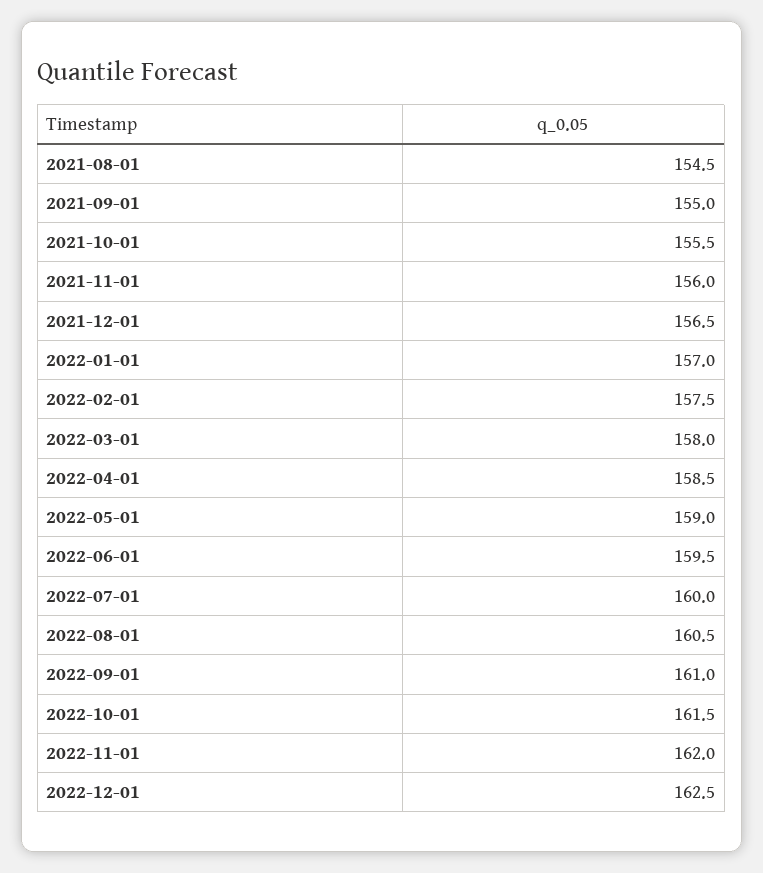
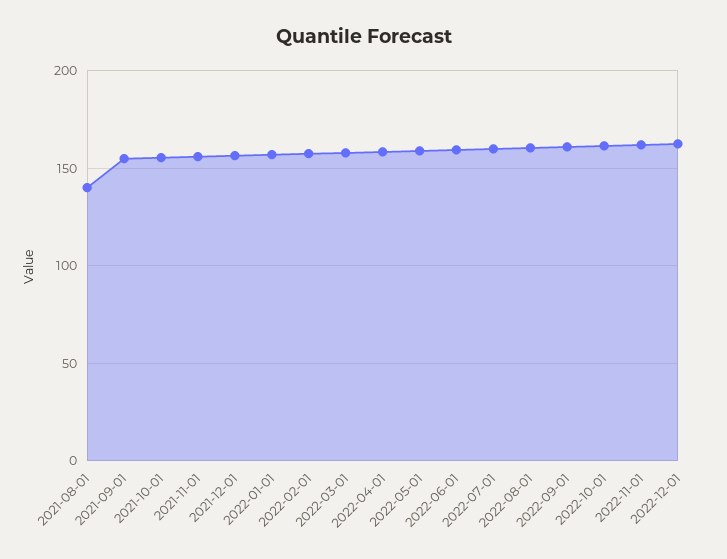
  {
-   "2021-08-01": 154.5,
+   "2021-08-01": 140,
    "2021-09-01": 155,
    "2021-10-01": 155.5,
    "2021-11-01": 156,
    "2021-12-01": 156.5,
    "2022-01-01": 157,
    "2022-02-01": 157.5,
    "2022-03-01": 158,
    "2022-04-01": 158.5,
    "2022-05-01": 159,
    "2022-06-01": 159.5,
    "2022-07-01": 160,
    "2022-08-01": 160.5,
    "2022-09-01": 161,
    "2022-10-01": 161.5,
    "2022-11-01": 162,
    "2022-12-01": 162.5
  }

